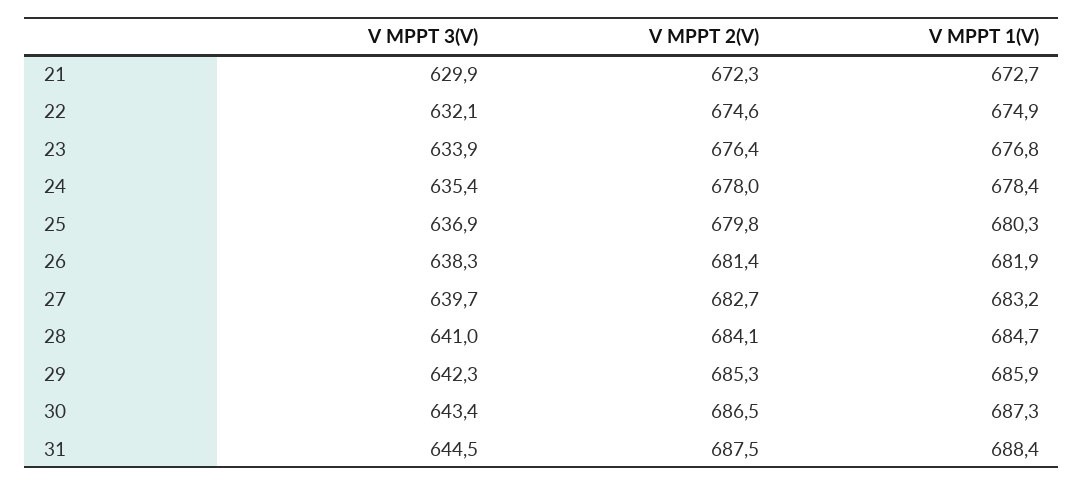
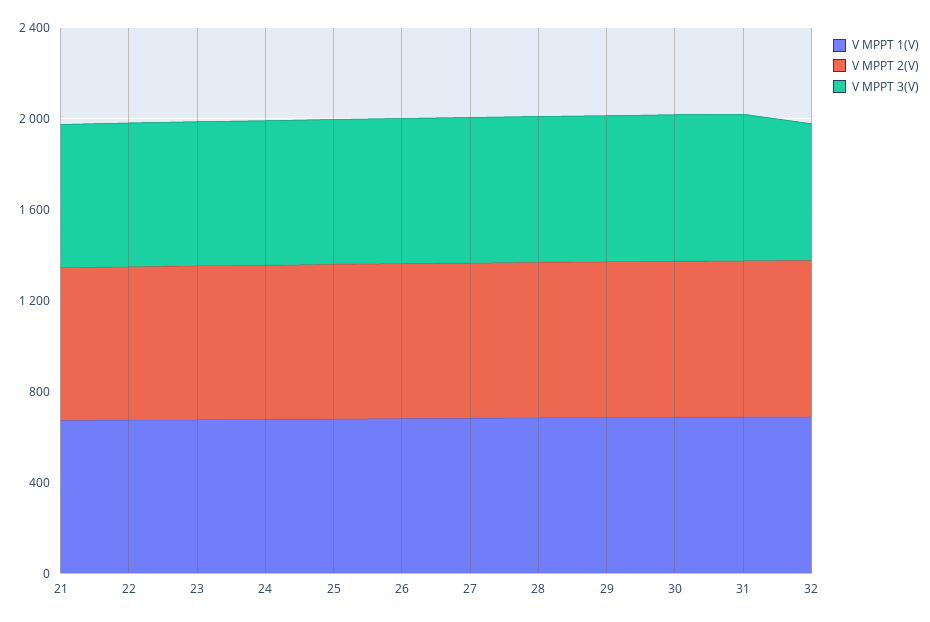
  {
    "V MPPT 3(V)": {
      "21": 629.9,
      "22": 632.1,
      "23": 633.9,
      "24": 635.4,
      "25": 636.9,
      "26": 638.3,
      "27": 639.7,
      "28": 641,
      "29": 642.3,
      "30": 643.4,
-     "31": 644.5
+     "31": 644.5,
+     "32": 600
    },
    "V MPPT 2(V)": {
      "21": 672.3,
      "22": 674.6,
      "23": 676.4,
      "24": 678,
      "25": 679.8,
      "26": 681.4,
      "27": 682.7,
      "28": 684.1,
      "29": 685.3,
      "30": 686.5,
-     "31": 687.5
+     "31": 687.5,
+     "32": 700
    },
    "V MPPT 1(V)": {
      "21": 672.7,
      "22": 674.9,
      "23": 676.8,
      "24": 678.4,
      "25": 680.3,
      "26": 681.9,
      "27": 683.2,
      "28": 684.7,
      "29": 685.9,
      "30": 687.3,
-     "31": 688.4
+     "31": 688.4,
+     "32": 700
    }
  }

